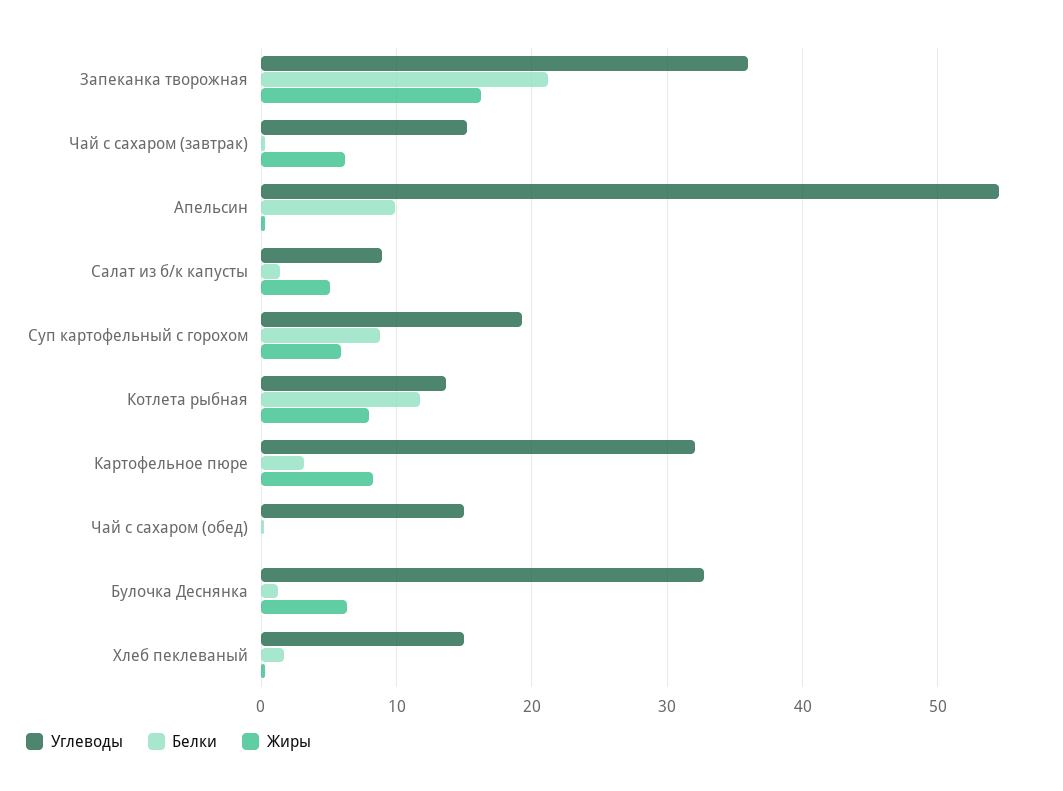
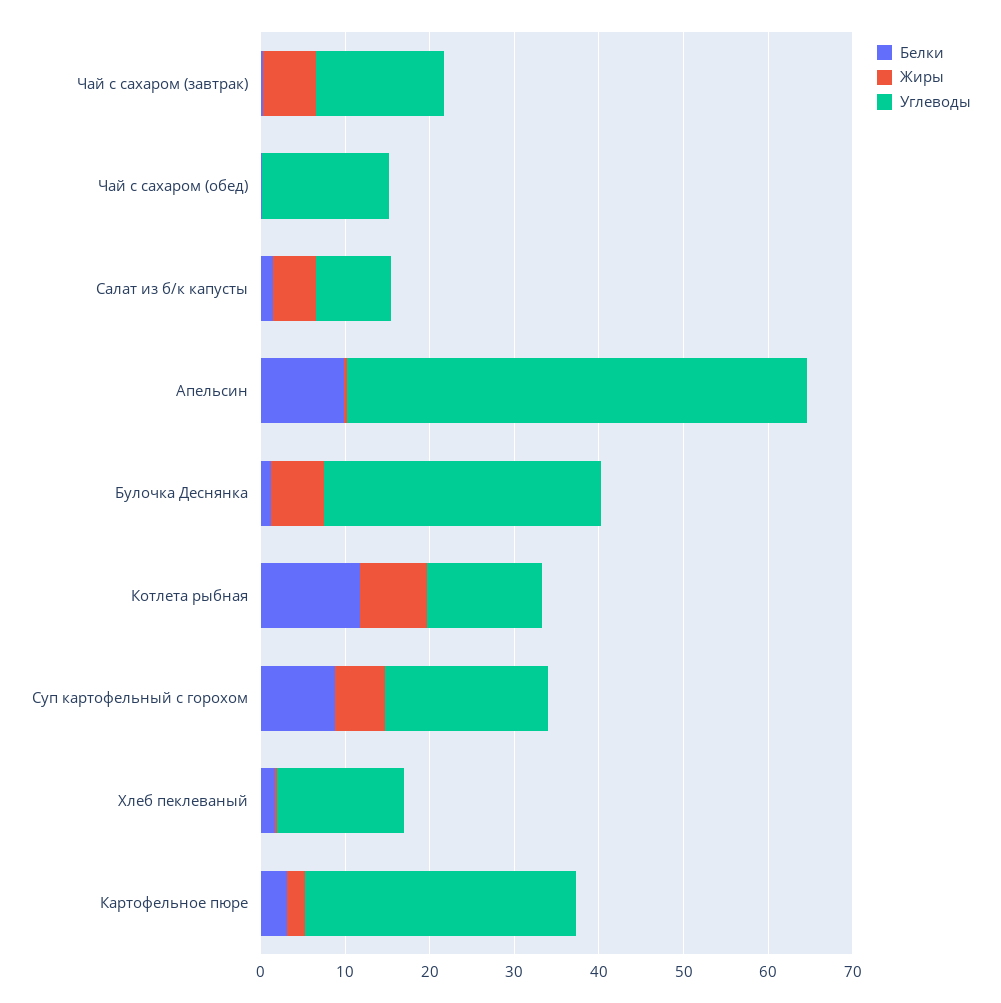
  {
    "Углеводы": {
-     "Запеканка творожная": 36,
      "Чай с сахаром (завтрак)": 15,
      "Апельсин": 55,
      "Салат из б/к капусты": 9,
      "Суп картофельный с горохом": 19,
      "Котлета рыбная": 14,
      "Картофельное пюре": 32,
      "Чай с сахаром (обед)": 15,
      "Булочка Деснянка": 33,
      "Хлеб пеклеваный": 15
    },
    "Белки": {
-     "Запеканка творожная": 21,
      "Чай с сахаром (завтрак)": 0,
      "Апельсин": 10,
      "Салат из б/к капусты": 1,
      "Суп картофельный с горохом": 9,
      "Котлета рыбная": 12,
      "Картофельное пюре": 3,
      "Чай с сахаром (обед)": 0,
      "Булочка Деснянка": 1,
      "Хлеб пеклеваный": 2
    },
    "Жиры": {
-     "Запеканка творожная": 16,
      "Чай с сахаром (завтрак)": 6,
      "Апельсин": 0,
      "Салат из б/к капусты": 5,
      "Суп картофельный с горохом": 6,
      "Котлета рыбная": 8,
-     "Картофельное пюре": 8,
+     "Картофельное пюре": 2,
      "Чай с сахаром (обед)": 0,
      "Булочка Деснянка": 6,
      "Хлеб пеклеваный": 0
    }
  }

